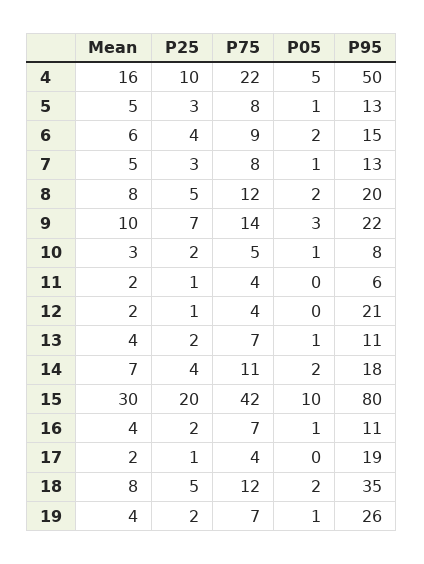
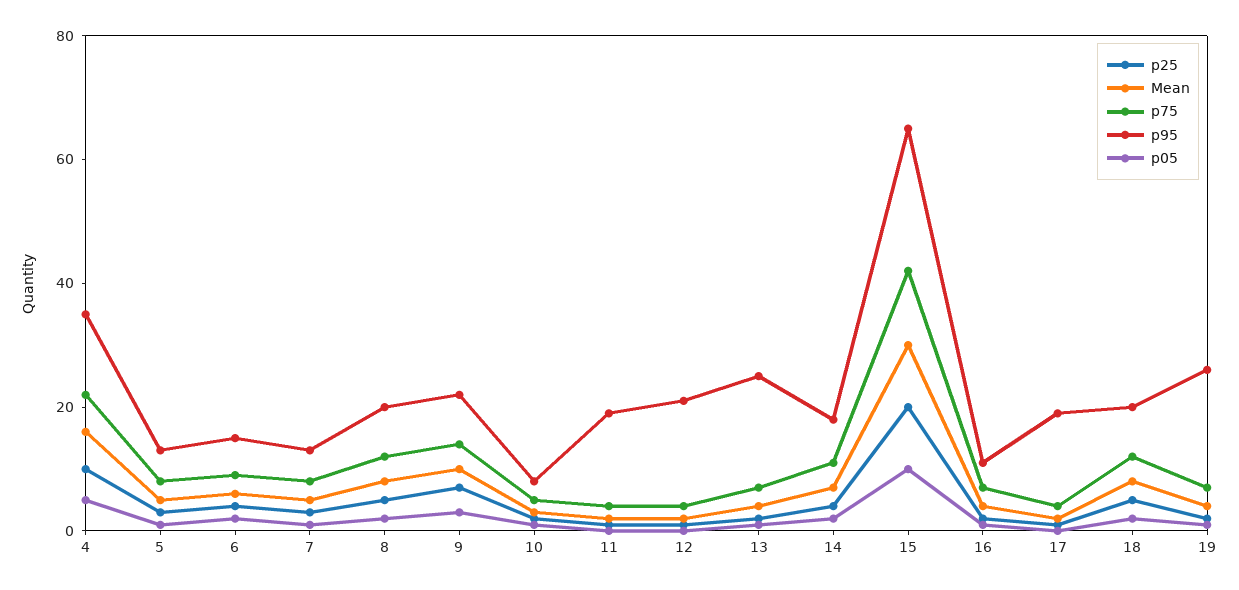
  {
    "Mean": {
      "4": 16,
      "5": 5,
      "6": 6,
      "7": 5,
      "8": 8,
      "9": 10,
      "10": 3,
      "11": 2,
      "12": 2,
      "13": 4,
      "14": 7,
      "15": 30,
      "16": 4,
      "17": 2,
      "18": 8,
      "19": 4
    },
    "P25": {
      "4": 10,
      "5": 3,
      "6": 4,
      "7": 3,
      "8": 5,
      "9": 7,
      "10": 2,
      "11": 1,
      "12": 1,
      "13": 2,
      "14": 4,
      "15": 20,
      "16": 2,
      "17": 1,
      "18": 5,
      "19": 2
    },
    "P75": {
      "4": 22,
      "5": 8,
      "6": 9,
      "7": 8,
      "8": 12,
      "9": 14,
      "10": 5,
      "11": 4,
      "12": 4,
      "13": 7,
      "14": 11,
      "15": 42,
      "16": 7,
      "17": 4,
      "18": 12,
      "19": 7
    },
    "P05": {
      "4": 5,
      "5": 1,
      "6": 2,
      "7": 1,
      "8": 2,
      "9": 3,
      "10": 1,
      "11": 0,
      "12": 0,
      "13": 1,
      "14": 2,
      "15": 10,
      "16": 1,
      "17": 0,
      "18": 2,
      "19": 1
    },
    "P95": {
-     "4": 50,
+     "4": 35,
      "5": 13,
      "6": 15,
      "7": 13,
      "8": 20,
      "9": 22,
      "10": 8,
-     "11": 6,
+     "11": 20,
      "12": 21,
-     "13": 11,
+     "13": 25,
      "14": 18,
-     "15": 80,
+     "15": 65,
      "16": 11,
      "17": 19,
-     "18": 35,
+     "18": 20,
      "19": 26
    }
  }

